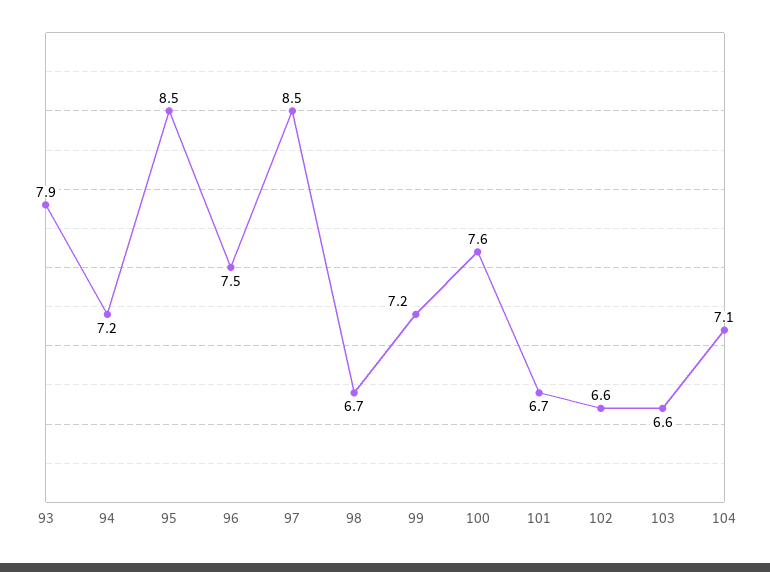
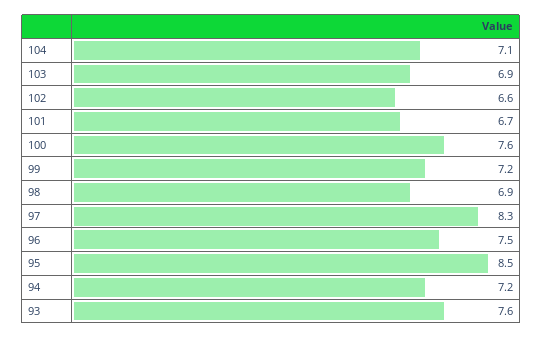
  {
-   "93": 7.9,
+   "93": 7.6,
    "94": 7.2,
    "95": 8.5,
    "96": 7.5,
-   "97": 8.5,
+   "97": 8.3,
-   "98": 6.7,
+   "98": 6.9,
    "99": 7.2,
    "100": 7.6,
    "101": 6.7,
    "102": 6.6,
-   "103": 6.6,
+   "103": 6.9,
    "104": 7.1
  }

